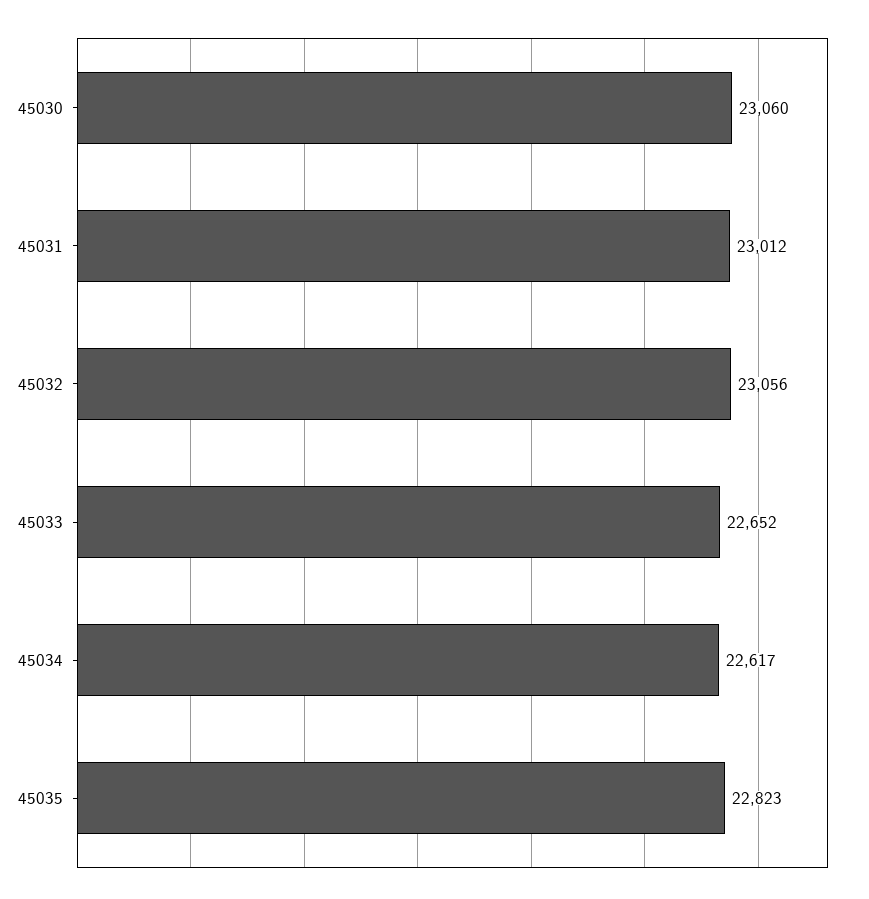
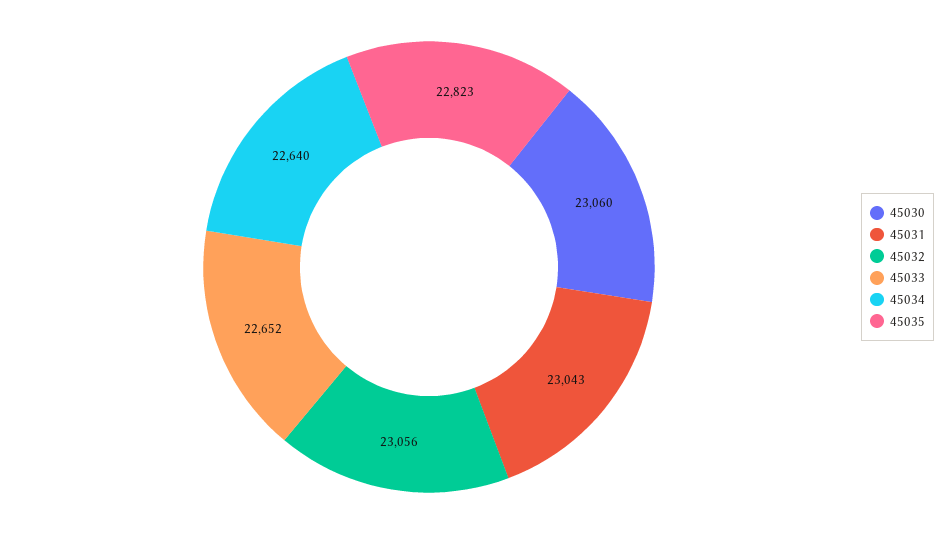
  {
    "45030": 23060,
-   "45031": 23012,
+   "45031": 23043,
    "45032": 23056,
    "45033": 22652,
-   "45034": 22617,
+   "45034": 22640,
    "45035": 22823
  }

